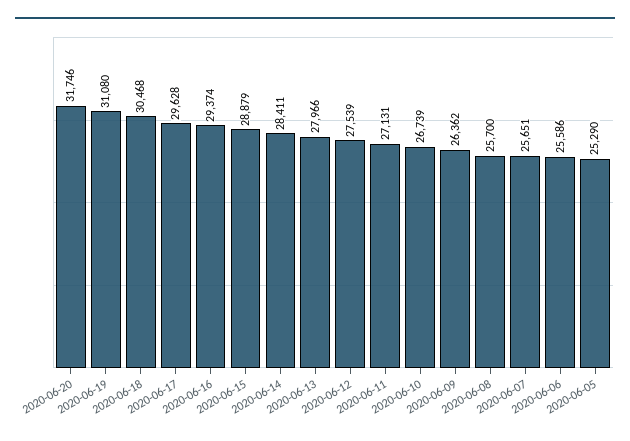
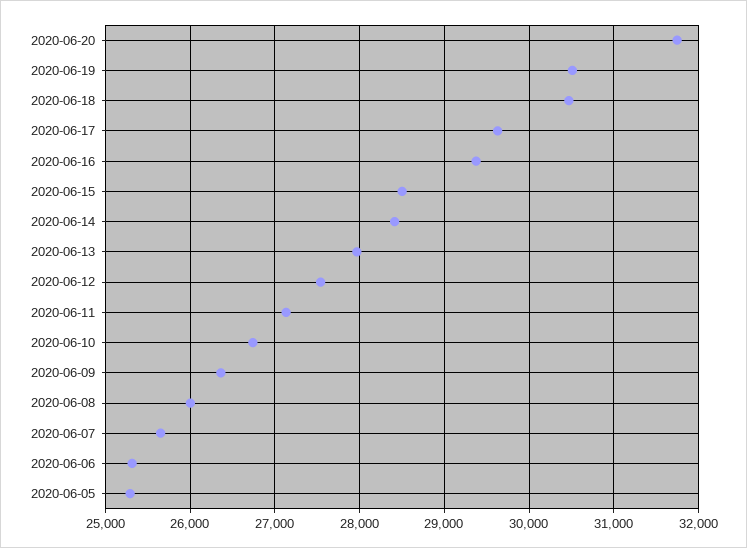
  {
    "2020-06-20": 31746,
-   "2020-06-19": 31080,
+   "2020-06-19": 30500,
    "2020-06-18": 30468,
    "2020-06-17": 29628,
    "2020-06-16": 29374,
-   "2020-06-15": 28879,
+   "2020-06-15": 28500,
    "2020-06-14": 28411,
    "2020-06-13": 27966,
    "2020-06-12": 27539,
    "2020-06-11": 27131,
    "2020-06-10": 26739,
    "2020-06-09": 26362,
-   "2020-06-08": 25700,
+   "2020-06-08": 26000,
    "2020-06-07": 25651,
-   "2020-06-06": 25586,
+   "2020-06-06": 25300,
    "2020-06-05": 25290
  }

